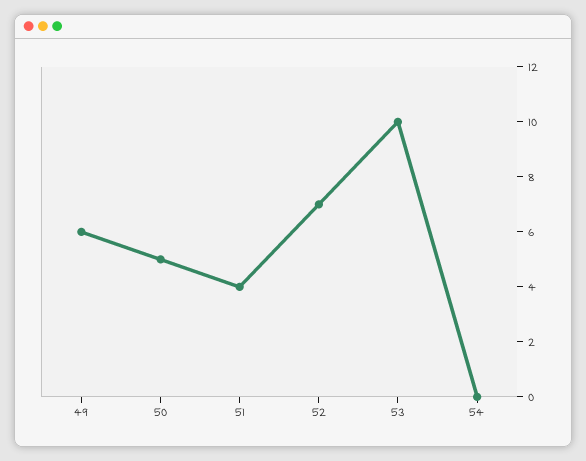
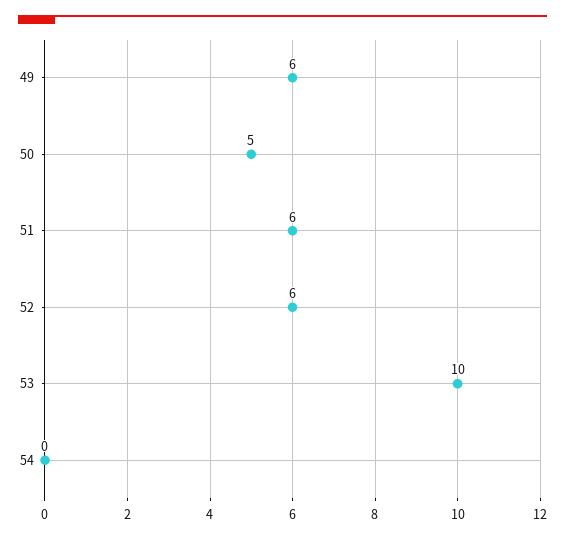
  {
    "49": 6,
    "50": 5,
-   "51": 4,
+   "51": 6,
-   "52": 7,
+   "52": 6,
    "53": 10,
    "54": 0
  }

